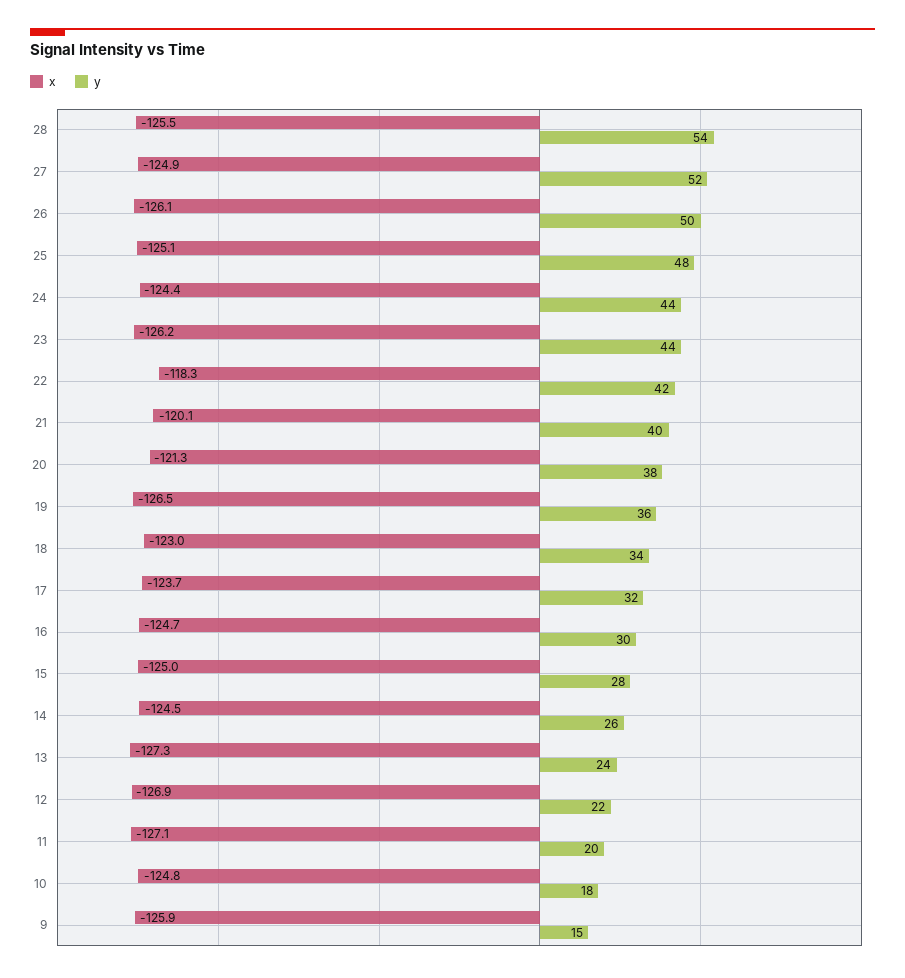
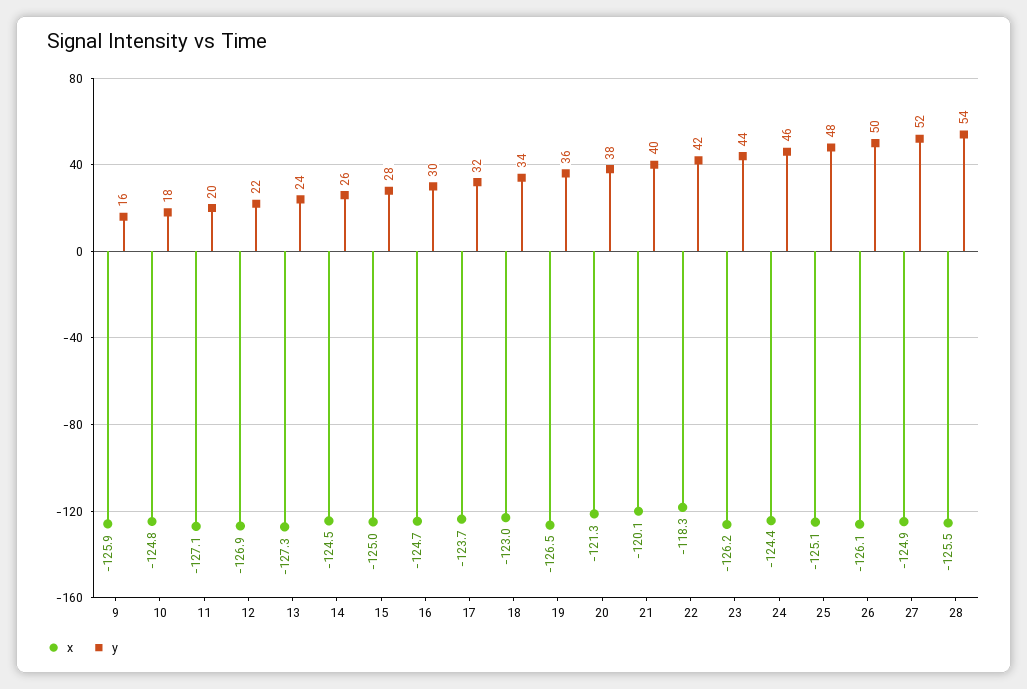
  {
    "x": {
      "28": -125.5,
      "27": -124.9,
      "26": -126.1,
      "25": -125.1,
      "24": -124.4,
      "23": -126.2,
      "22": -118.3,
      "21": -120.1,
      "20": -121.3,
      "19": -126.5,
      "18": -123,
      "17": -123.7,
      "16": -124.7,
      "15": -125,
      "14": -124.5,
      "13": -127.3,
      "12": -126.9,
      "11": -127.1,
      "10": -124.8,
      "9": -125.9
    },
    "y": {
      "28": 54,
      "27": 52,
      "26": 50,
      "25": 48,
-     "24": 44,
+     "24": 46,
      "23": 44,
      "22": 42,
      "21": 40,
      "20": 38,
      "19": 36,
      "18": 34,
      "17": 32,
      "16": 30,
      "15": 28,
      "14": 26,
      "13": 24,
      "12": 22,
      "11": 20,
      "10": 18,
-     "9": 15
+     "9": 16
    }
  }

